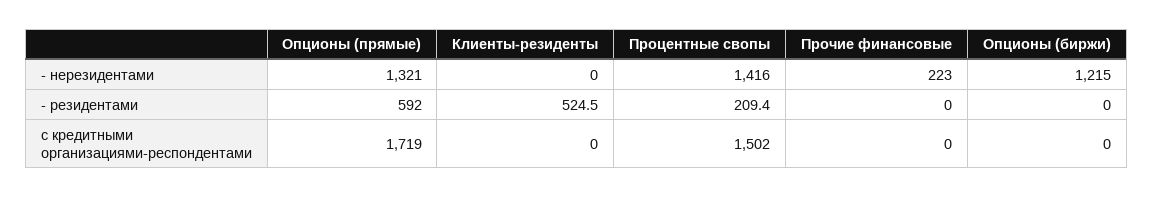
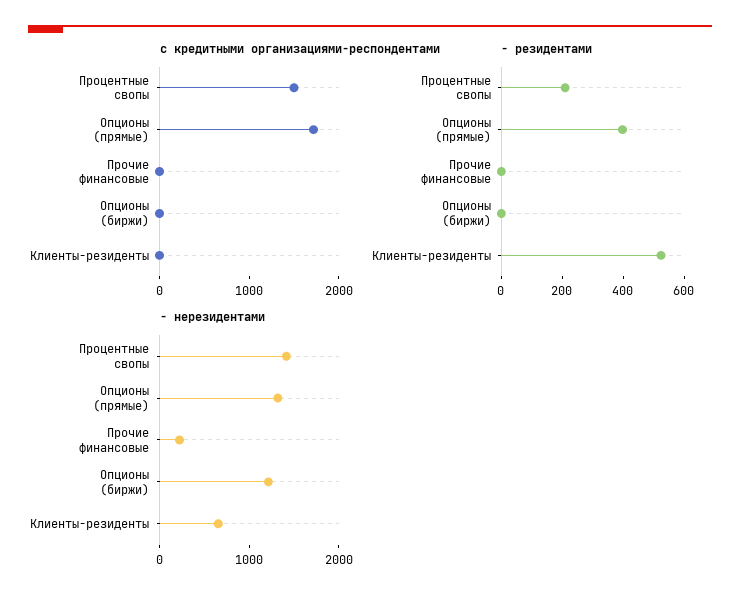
  {
    "- нерезидентами": {
      "Опционы (прямые)": 1321,
-     "Клиенты-резиденты": 0,
+     "Клиенты-резиденты": 600,
      "Процентные свопы": 1416,
      "Прочие финансовые": 223,
      "Опционы (биржи)": 1215
    },
    "- резидентами": {
-     "Опционы (прямые)": 592,
+     "Опционы (прямые)": 400,
      "Клиенты-резиденты": 524.5,
      "Процентные свопы": 209.4,
      "Прочие финансовые": 0,
      "Опционы (биржи)": 0
    },
    "с кредитными организациями-респондентами": {
      "Опционы (прямые)": 1719,
      "Клиенты-резиденты": 0,
      "Процентные свопы": 1502,
      "Прочие финансовые": 0,
      "Опционы (биржи)": 0
    }
  }

